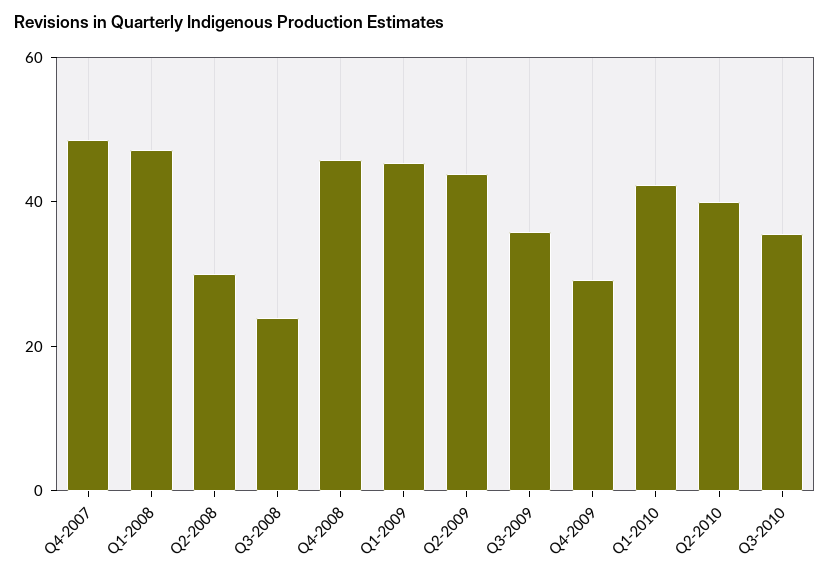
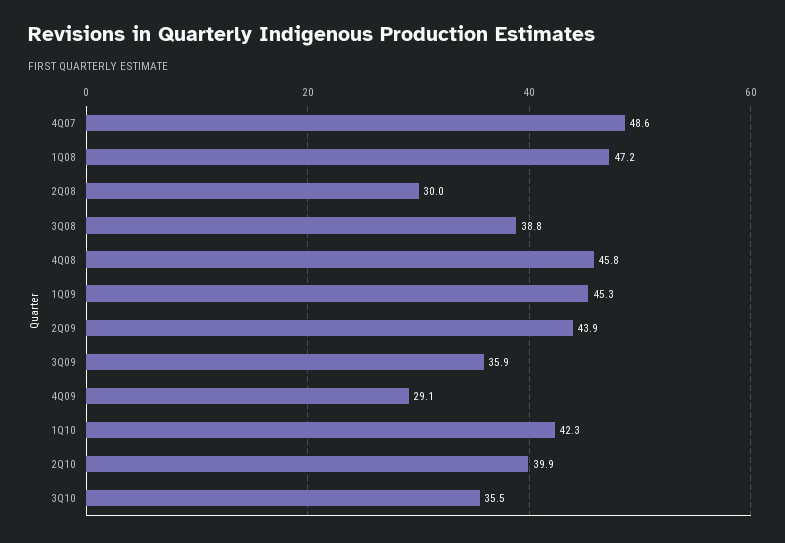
  {
    "Q4-2007": 48.6,
    "Q1-2008": 47.2,
    "Q2-2008": 30,
-   "Q3-2008": 25,
+   "Q3-2008": 38.8,
    "Q4-2008": 45.8,
    "Q1-2009": 45.3,
    "Q2-2009": 43.9,
    "Q3-2009": 35.9,
    "Q4-2009": 29.1,
    "Q1-2010": 42.3,
    "Q2-2010": 39.9,
    "Q3-2010": 35.5
  }

